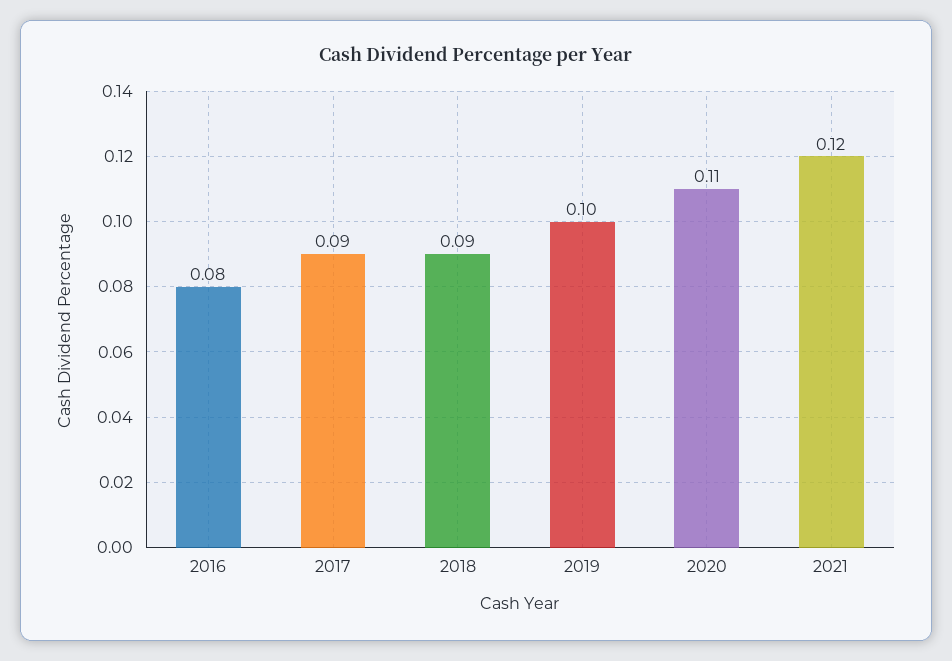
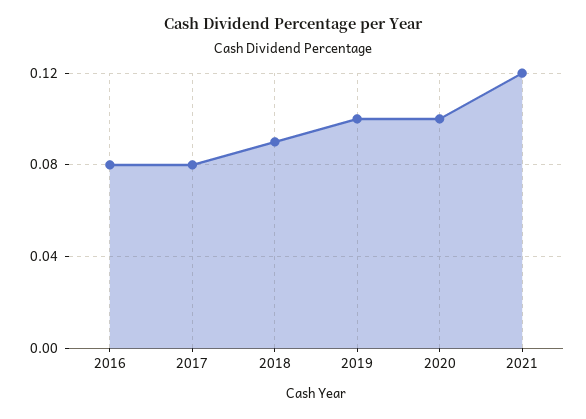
  {
    "2016": 0.08,
-   "2017": 0.09,
+   "2017": 0.08,
    "2018": 0.09,
    "2019": 0.1,
-   "2020": 0.11,
+   "2020": 0.1,
    "2021": 0.12
  }

